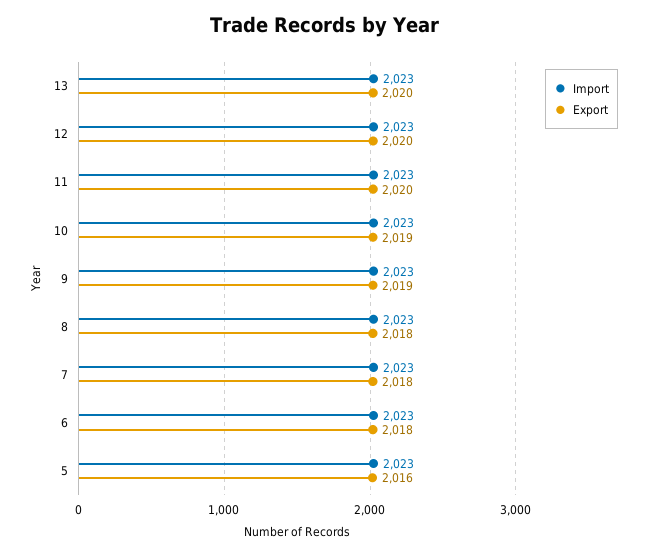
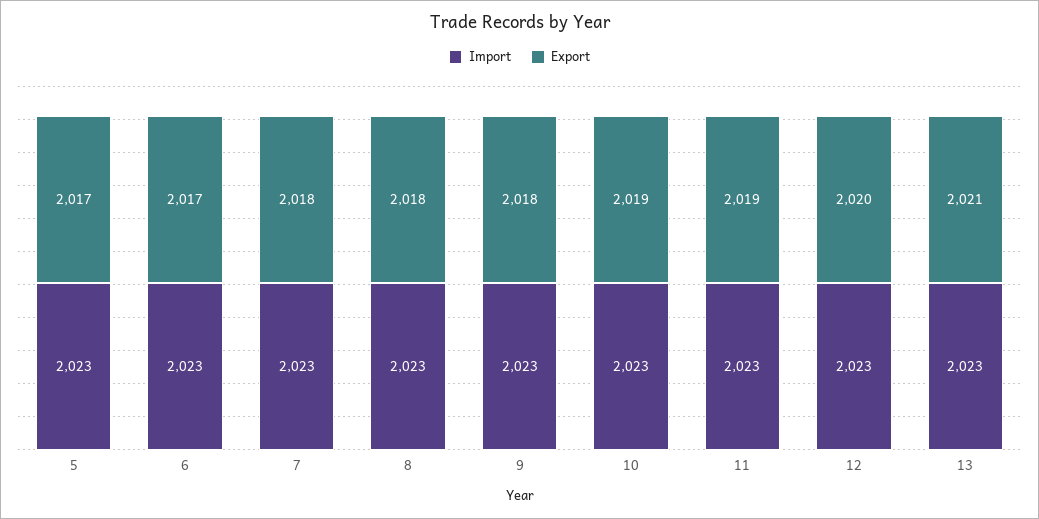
  {
    "Import": {
      "13": 2023,
      "12": 2023,
      "11": 2023,
      "10": 2023,
      "9": 2023,
      "8": 2023,
      "7": 2023,
      "6": 2023,
      "5": 2023
    },
    "Export": {
-     "13": 2020,
+     "13": 2021,
      "12": 2020,
-     "11": 2020,
+     "11": 2019,
      "10": 2019,
-     "9": 2019,
+     "9": 2018,
      "8": 2018,
      "7": 2018,
-     "6": 2018,
+     "6": 2017,
-     "5": 2016
+     "5": 2017
    }
  }

